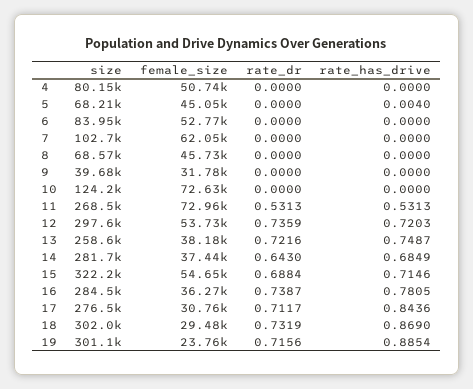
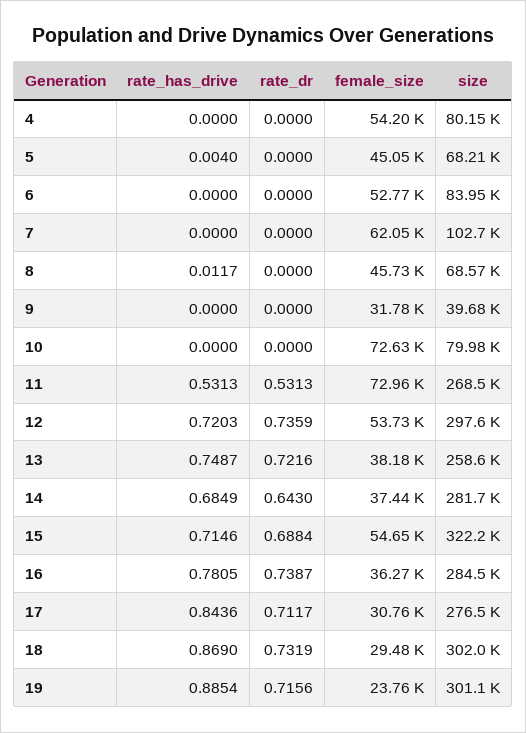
  {
    "size": {
      "4": 80150,
      "5": 68210,
      "6": 83950,
      "7": 102700,
      "8": 68570,
      "9": 39680,
-     "10": 124200,
+     "10": 79980,
      "11": 268500,
      "12": 297600,
      "13": 258600,
      "14": 281700,
      "15": 322200,
      "16": 284500,
      "17": 276500,
      "18": 302000,
      "19": 301100
    },
    "female_size": {
-     "4": 50740,
+     "4": 54200,
      "5": 45050,
      "6": 52770,
      "7": 62050,
      "8": 45730,
      "9": 31780,
      "10": 72630,
      "11": 72960,
      "12": 53730,
      "13": 38180,
      "14": 37440,
      "15": 54650,
      "16": 36270,
      "17": 30760,
      "18": 29480,
      "19": 23760
    },
    "rate_dr": {
      "4": 0,
      "5": 0,
      "6": 0,
      "7": 0,
      "8": 0,
      "9": 0,
      "10": 0,
      "11": 0.5313,
      "12": 0.7359,
      "13": 0.7216,
      "14": 0.643,
      "15": 0.6884,
      "16": 0.7387,
      "17": 0.7117,
      "18": 0.7319,
      "19": 0.7156
    },
    "rate_has_drive": {
      "4": 0,
      "5": 0.004,
      "6": 0,
      "7": 0,
-     "8": 0,
+     "8": 0.0117,
      "9": 0,
      "10": 0,
      "11": 0.5313,
      "12": 0.7203,
      "13": 0.7487,
      "14": 0.6849,
      "15": 0.7146,
      "16": 0.7805,
      "17": 0.8436,
      "18": 0.869,
      "19": 0.8854
    }
  }

